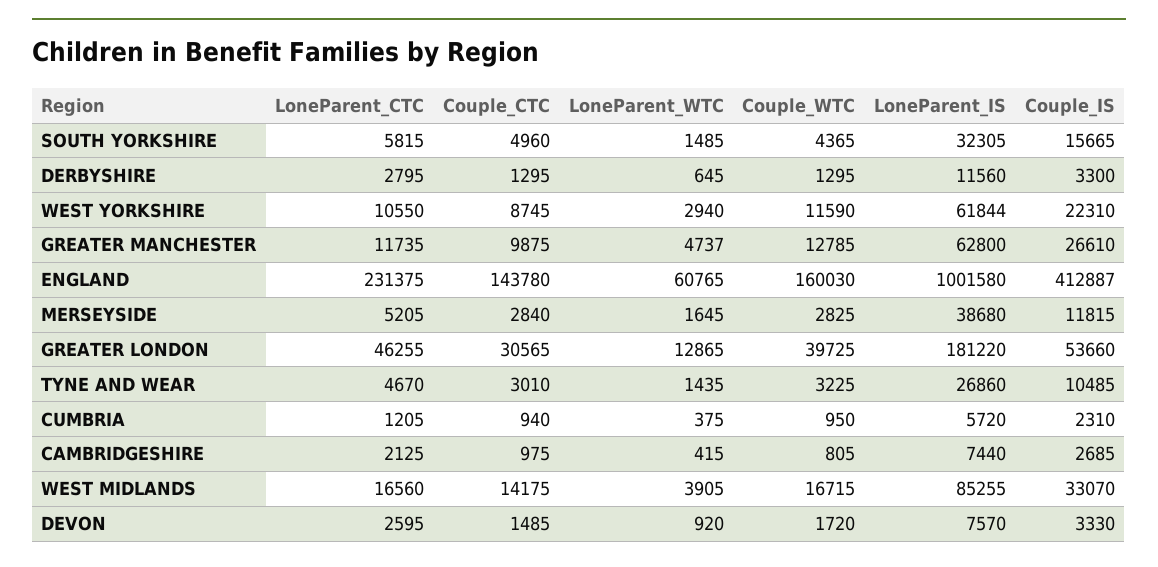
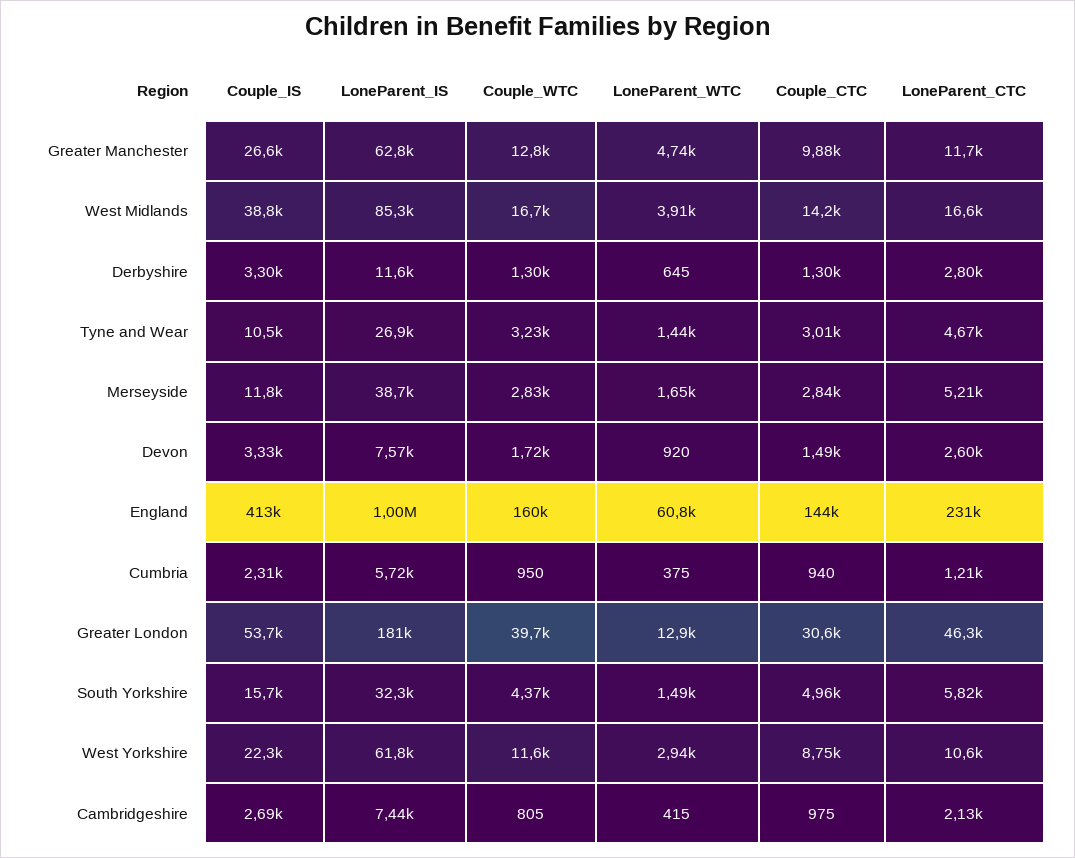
  {
    "LoneParent_CTC": {
      "SOUTH YORKSHIRE": 5815,
      "DERBYSHIRE": 2795,
      "WEST YORKSHIRE": 10550,
      "GREATER MANCHESTER": 11735,
      "ENGLAND": 231375,
      "MERSEYSIDE": 5205,
      "GREATER LONDON": 46255,
      "TYNE AND WEAR": 4670,
      "CUMBRIA": 1205,
      "CAMBRIDGESHIRE": 2125,
      "WEST MIDLANDS": 16560,
      "DEVON": 2595
    },
    "Couple_CTC": {
      "SOUTH YORKSHIRE": 4960,
      "DERBYSHIRE": 1295,
      "WEST YORKSHIRE": 8745,
      "GREATER MANCHESTER": 9875,
      "ENGLAND": 143780,
      "MERSEYSIDE": 2840,
      "GREATER LONDON": 30565,
      "TYNE AND WEAR": 3010,
      "CUMBRIA": 940,
      "CAMBRIDGESHIRE": 975,
      "WEST MIDLANDS": 14175,
      "DEVON": 1485
    },
    "LoneParent_WTC": {
      "SOUTH YORKSHIRE": 1485,
      "DERBYSHIRE": 645,
      "WEST YORKSHIRE": 2940,
      "GREATER MANCHESTER": 4737,
      "ENGLAND": 60765,
      "MERSEYSIDE": 1645,
      "GREATER LONDON": 12865,
      "TYNE AND WEAR": 1435,
      "CUMBRIA": 375,
      "CAMBRIDGESHIRE": 415,
      "WEST MIDLANDS": 3905,
      "DEVON": 920
    },
    "Couple_WTC": {
      "SOUTH YORKSHIRE": 4365,
      "DERBYSHIRE": 1295,
      "WEST YORKSHIRE": 11590,
      "GREATER MANCHESTER": 12785,
      "ENGLAND": 160030,
      "MERSEYSIDE": 2825,
      "GREATER LONDON": 39725,
      "TYNE AND WEAR": 3225,
      "CUMBRIA": 950,
      "CAMBRIDGESHIRE": 805,
      "WEST MIDLANDS": 16715,
      "DEVON": 1720
    },
    "LoneParent_IS": {
      "SOUTH YORKSHIRE": 32305,
      "DERBYSHIRE": 11560,
      "WEST YORKSHIRE": 61844,
      "GREATER MANCHESTER": 62800,
      "ENGLAND": 1001580,
      "MERSEYSIDE": 38680,
      "GREATER LONDON": 181220,
      "TYNE AND WEAR": 26860,
      "CUMBRIA": 5720,
      "CAMBRIDGESHIRE": 7440,
      "WEST MIDLANDS": 85255,
      "DEVON": 7570
    },
    "Couple_IS": {
      "SOUTH YORKSHIRE": 15665,
      "DERBYSHIRE": 3300,
      "WEST YORKSHIRE": 22310,
      "GREATER MANCHESTER": 26610,
      "ENGLAND": 412887,
      "MERSEYSIDE": 11815,
      "GREATER LONDON": 53660,
      "TYNE AND WEAR": 10485,
      "CUMBRIA": 2310,
      "CAMBRIDGESHIRE": 2685,
-     "WEST MIDLANDS": 33070,
+     "WEST MIDLANDS": 38800,
      "DEVON": 3330
    }
  }

